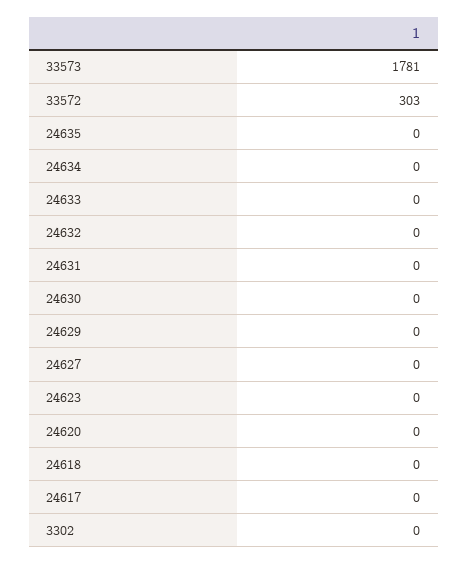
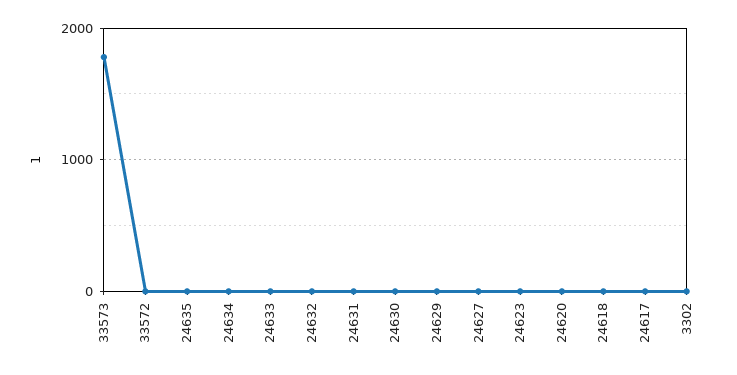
  {
    "33573": 1781,
-   "33572": 303,
+   "33572": 0,
    "24635": 0,
    "24634": 0,
    "24633": 0,
    "24632": 0,
    "24631": 0,
    "24630": 0,
    "24629": 0,
    "24627": 0,
    "24623": 0,
    "24620": 0,
    "24618": 0,
    "24617": 0,
    "3302": 0
  }

